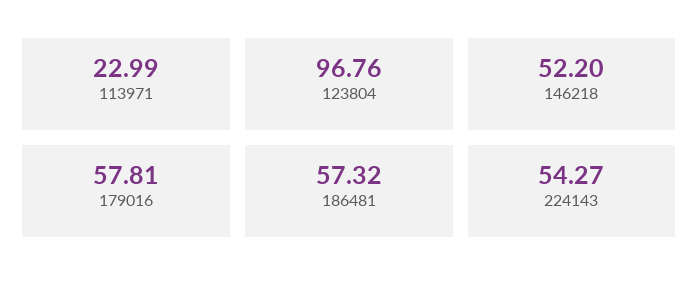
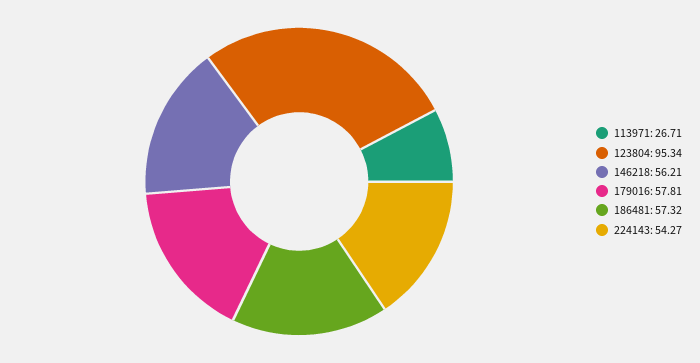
  {
-   "113971": 22.99,
+   "113971": 26.71,
-   "123804": 96.76,
+   "123804": 95.34,
-   "146218": 52.2,
+   "146218": 56.21,
    "179016": 57.81,
    "186481": 57.32,
    "224143": 54.27
  }

